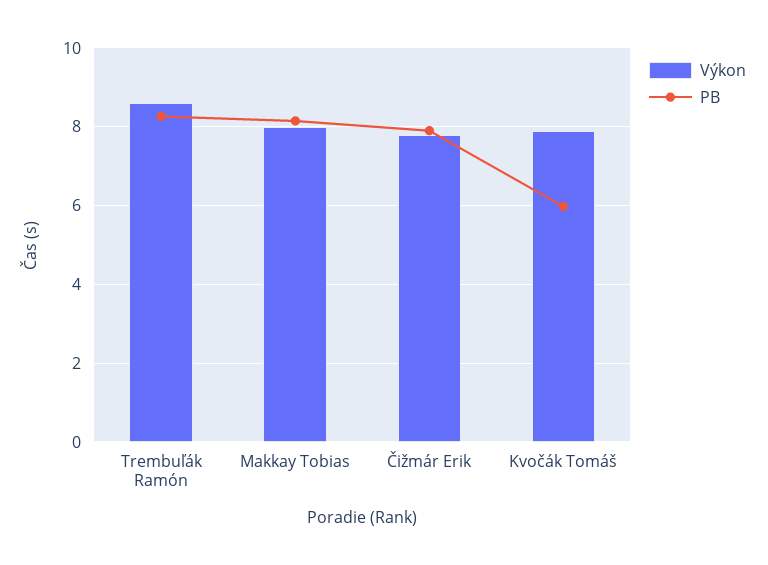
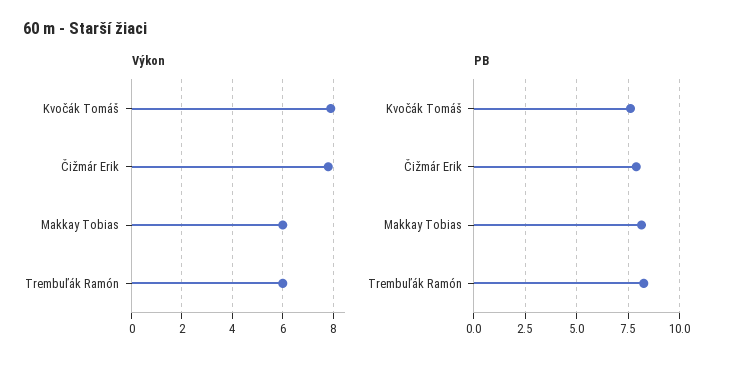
  {
    "Výkon": {
-     "Trembuľák Ramón": 8.6,
+     "Trembuľák Ramón": 6,
-     "Makkay Tobias": 8,
+     "Makkay Tobias": 6,
      "Čižmár Erik": 7.8,
      "Kvočák Tomáš": 8
    },
    "PB": {
      "Trembuľák Ramón": 8.2,
      "Makkay Tobias": 8.2,
      "Čižmár Erik": 8,
-     "Kvočák Tomáš": 6
+     "Kvočák Tomáš": 7.5
    }
  }

